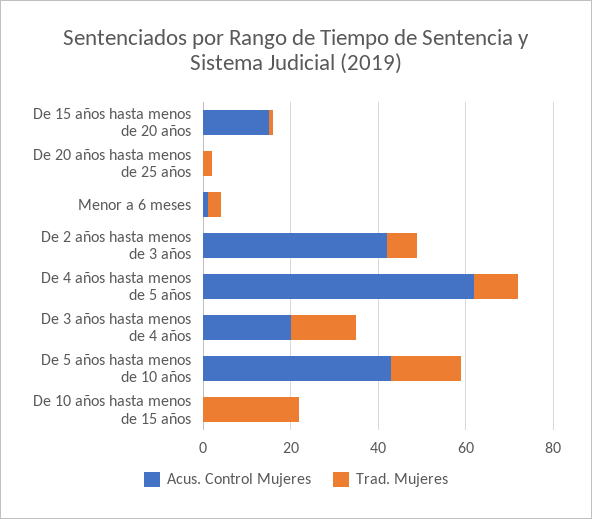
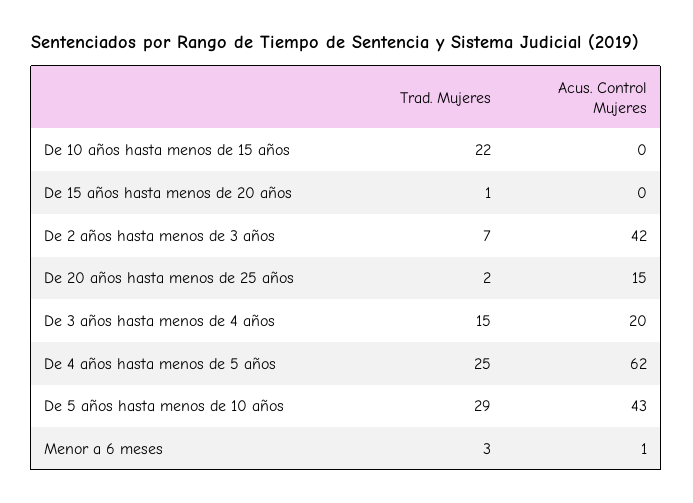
  {
    "Acus. Control Mujeres": {
-     "De 15 años hasta menos de 20 años": 15,
+     "De 15 años hasta menos de 20 años": 0,
-     "De 20 años hasta menos de 25 años": 0,
+     "De 20 años hasta menos de 25 años": 15,
      "Menor a 6 meses": 1,
      "De 2 años hasta menos de 3 años": 42,
      "De 4 años hasta menos de 5 años": 62,
      "De 3 años hasta menos de 4 años": 20,
      "De 5 años hasta menos de 10 años": 43,
      "De 10 años hasta menos de 15 años": 0
    },
    "Trad. Mujeres": {
      "De 15 años hasta menos de 20 años": 1,
      "De 20 años hasta menos de 25 años": 2,
      "Menor a 6 meses": 3,
      "De 2 años hasta menos de 3 años": 7,
-     "De 4 años hasta menos de 5 años": 10,
+     "De 4 años hasta menos de 5 años": 25,
      "De 3 años hasta menos de 4 años": 15,
-     "De 5 años hasta menos de 10 años": 15,
+     "De 5 años hasta menos de 10 años": 29,
      "De 10 años hasta menos de 15 años": 22
    }
  }

